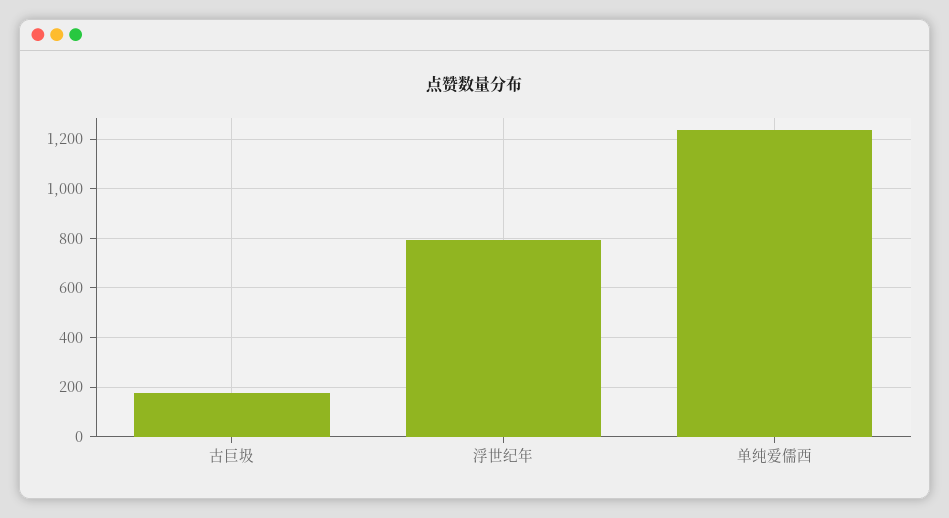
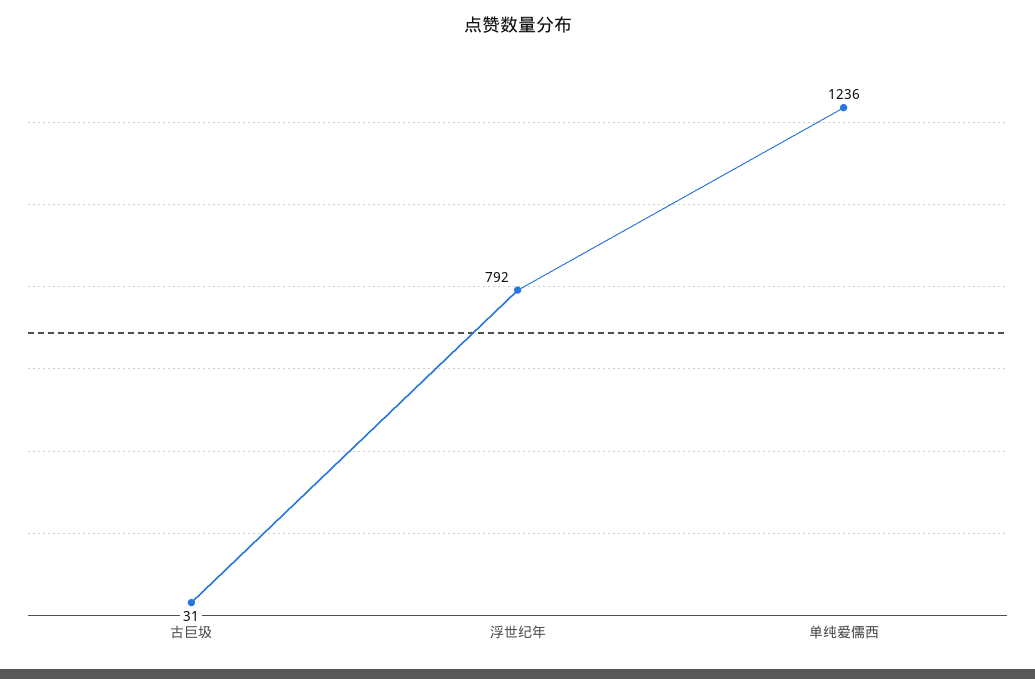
  {
-   "古巨圾": 175,
+   "古巨圾": 31,
    "浮世纪年": 792,
    "单纯爱儒西": 1236
  }

